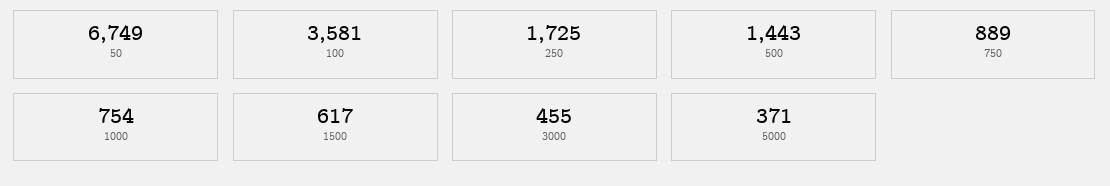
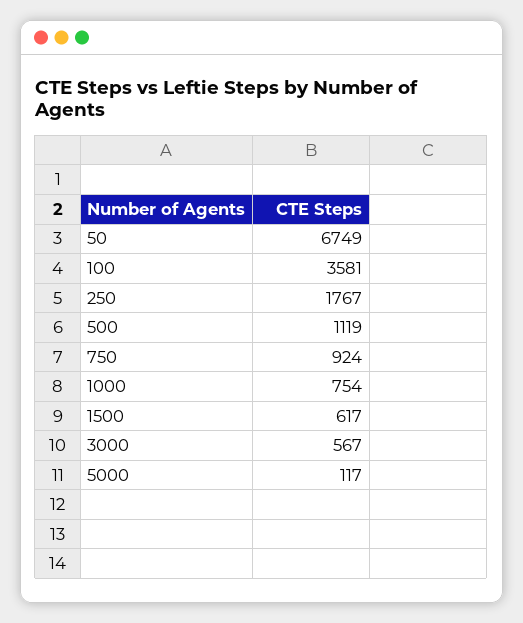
  {
    "50": 6749,
    "100": 3581,
-   "250": 1725,
+   "250": 1767,
-   "500": 1443,
+   "500": 1119,
-   "750": 889,
+   "750": 924,
    "1000": 754,
    "1500": 617,
-   "3000": 455,
+   "3000": 567,
-   "5000": 371
+   "5000": 117
  }

